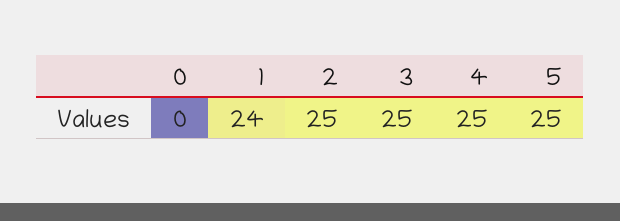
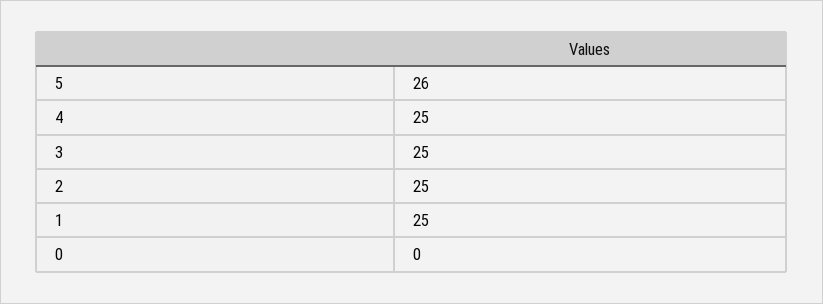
  {
    "0": 0,
-   "1": 24,
+   "1": 25,
    "2": 25,
    "3": 25,
    "4": 25,
-   "5": 25
+   "5": 26
  }

